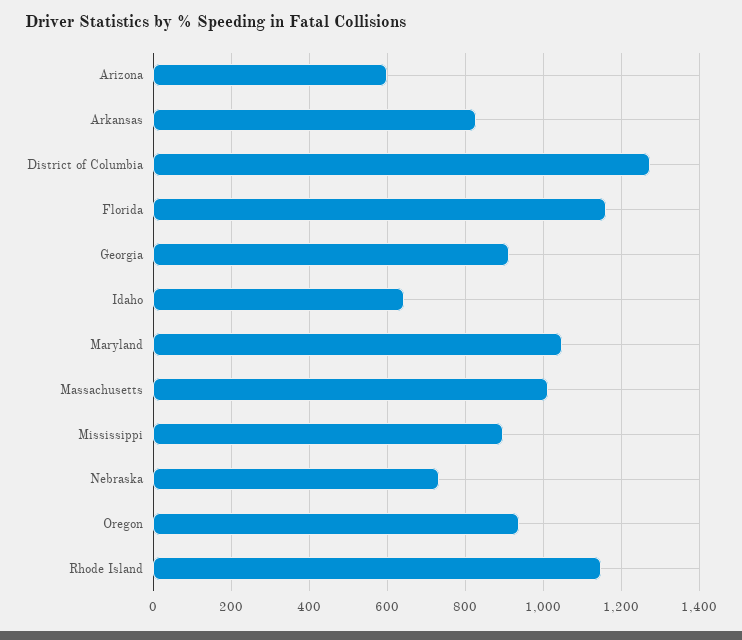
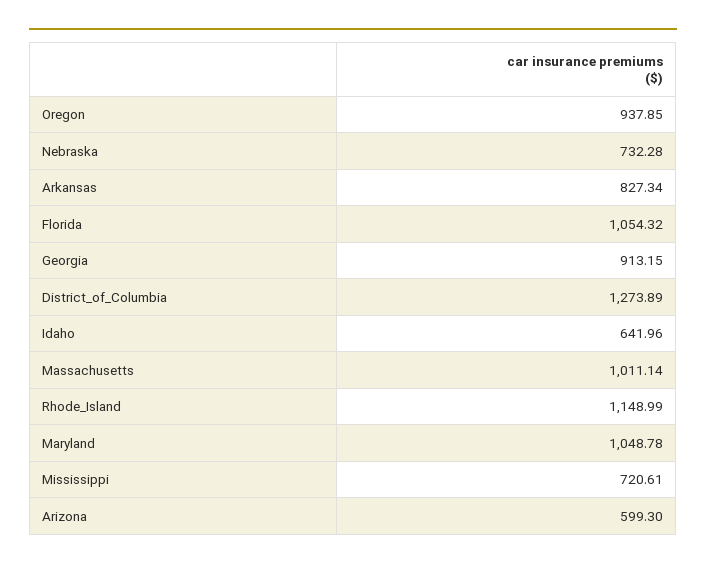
  {
    "Arizona": 599.3,
    "Arkansas": 827.34,
    "District of Columbia": 1273.89,
-   "Florida": 1160,
+   "Florida": 1054.32,
    "Georgia": 913.15,
    "Idaho": 641.96,
    "Maryland": 1048.78,
    "Massachusetts": 1011.14,
-   "Mississippi": 900,
+   "Mississippi": 720.61,
    "Nebraska": 732.28,
    "Oregon": 937.85,
    "Rhode Island": 1148.99
  }

